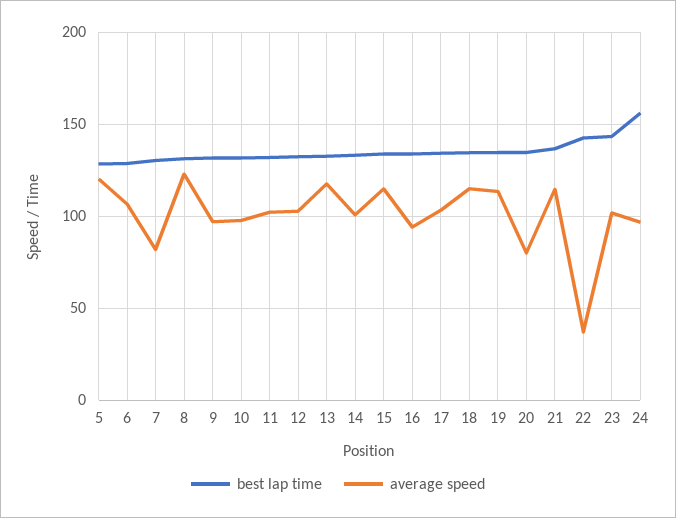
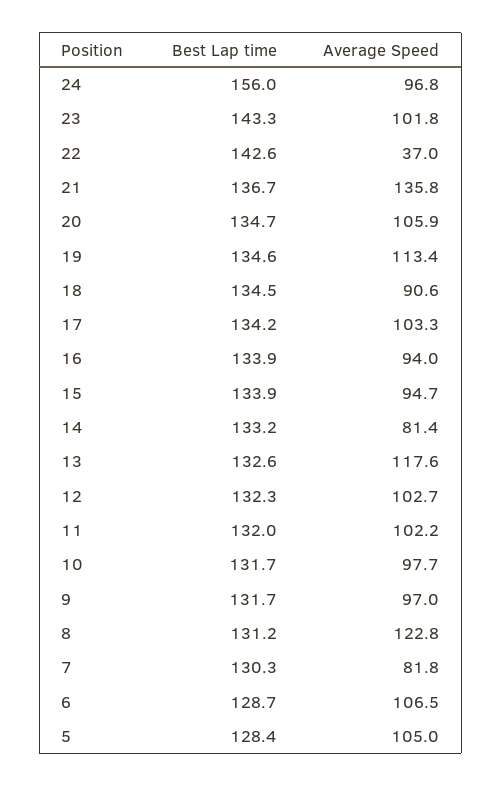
  {
    "best lap time": {
      "5": 128.4,
      "6": 128.7,
      "7": 130.3,
      "8": 131.2,
      "9": 131.7,
      "10": 131.7,
      "11": 132,
      "12": 132.3,
      "13": 132.6,
      "14": 133.2,
      "15": 133.9,
      "16": 133.9,
      "17": 134.2,
      "18": 134.5,
      "19": 134.6,
      "20": 134.7,
      "21": 136.7,
      "22": 142.6,
      "23": 143.3,
      "24": 156
    },
    "average speed": {
-     "5": 120,
+     "5": 105,
      "6": 106.5,
      "7": 81.8,
      "8": 122.8,
      "9": 97,
      "10": 97.7,
      "11": 102.2,
      "12": 102.7,
      "13": 117.6,
-     "14": 100,
+     "14": 81.4,
-     "15": 115,
+     "15": 94.7,
      "16": 94,
      "17": 103.3,
-     "18": 115,
+     "18": 90.6,
      "19": 113.4,
-     "20": 80,
+     "20": 105.9,
-     "21": 115,
+     "21": 135.8,
      "22": 37,
      "23": 101.8,
      "24": 96.8
    }
  }

